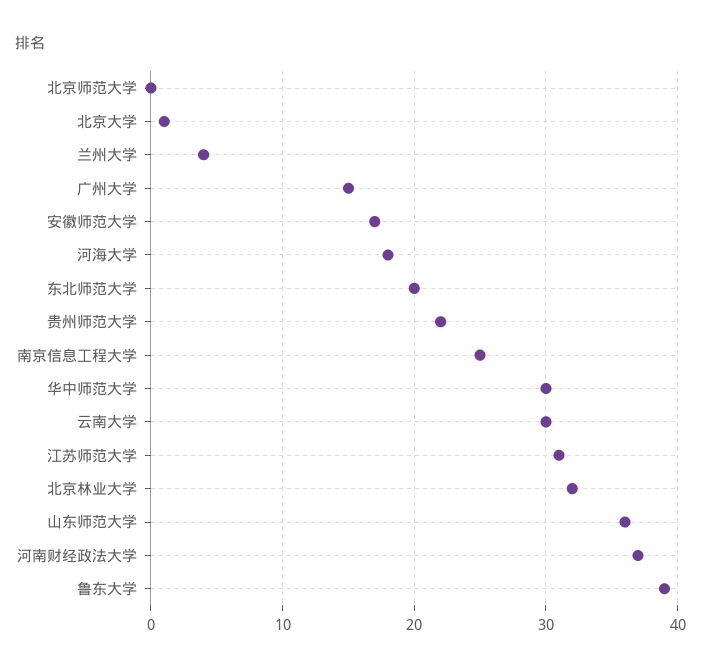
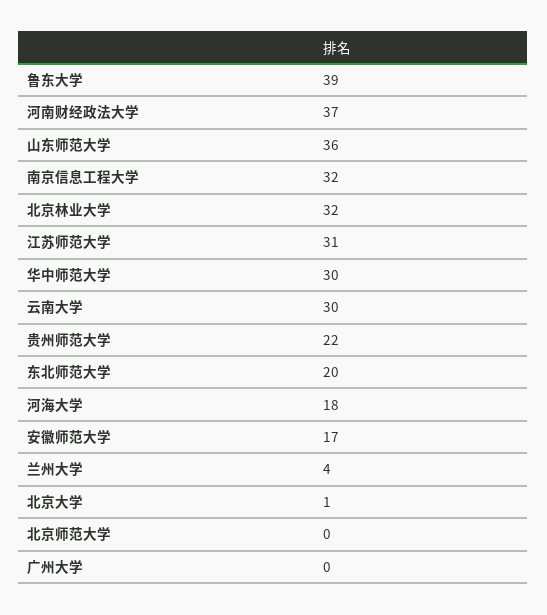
  {
    "北京师范大学": 0,
    "北京大学": 1,
    "兰州大学": 4,
-   "广州大学": 15,
+   "广州大学": 0,
    "安徽师范大学": 17,
    "河海大学": 18,
    "东北师范大学": 20,
    "贵州师范大学": 22,
-   "南京信息工程大学": 25,
+   "南京信息工程大学": 32,
    "华中师范大学": 30,
    "云南大学": 30,
    "江苏师范大学": 31,
    "北京林业大学": 32,
    "山东师范大学": 36,
    "河南财经政法大学": 37,
    "鲁东大学": 39
  }

